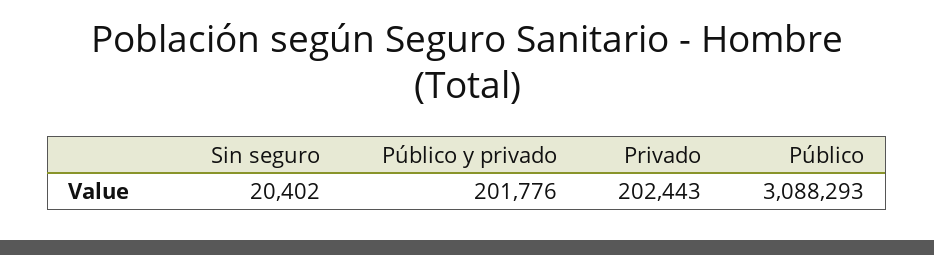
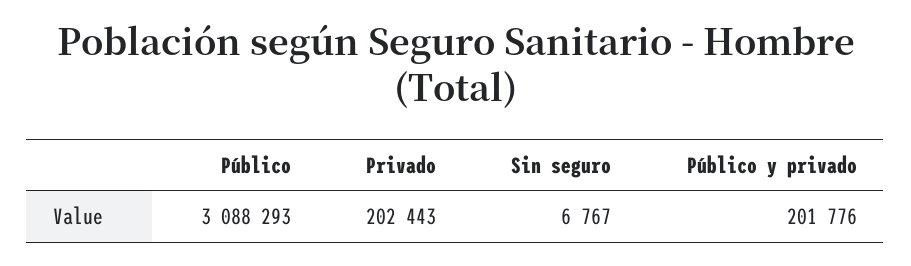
  {
-   "Sin seguro": 20402,
+   "Sin seguro": 6767,
    "Público y privado": 201776,
    "Privado": 202443,
    "Público": 3088293
  }

